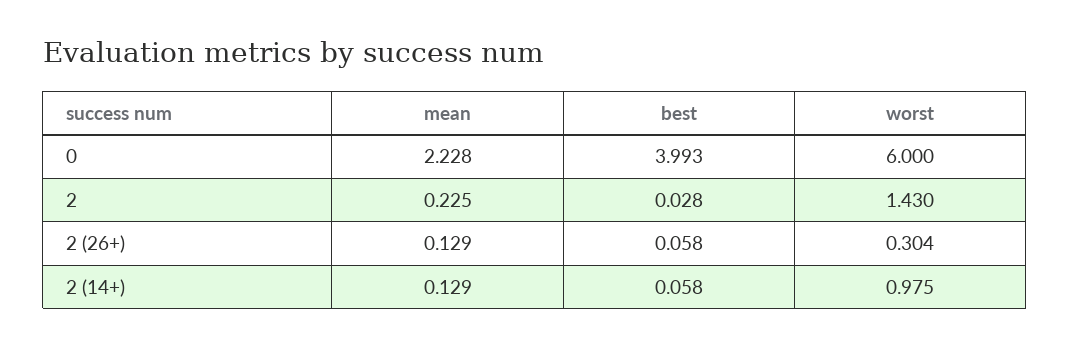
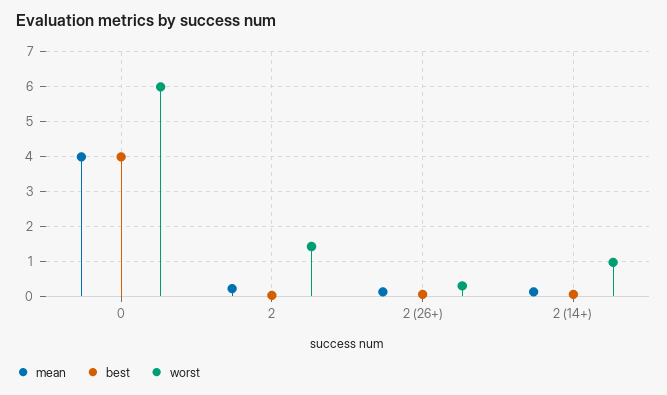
  {
    "mean": {
-     "0": 2.228,
+     "0": 4,
      "2": 0.225,
      "2 (26+)": 0.129,
      "2 (14+)": 0.129
    },
    "best": {
      "0": 3.993,
      "2": 0.028,
      "2 (26+)": 0.058,
      "2 (14+)": 0.058
    },
    "worst": {
      "0": 6,
      "2": 1.43,
      "2 (26+)": 0.304,
      "2 (14+)": 0.975
    }
  }

